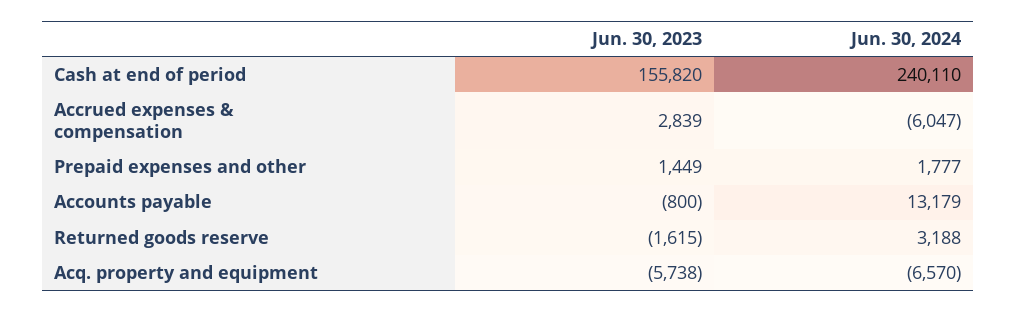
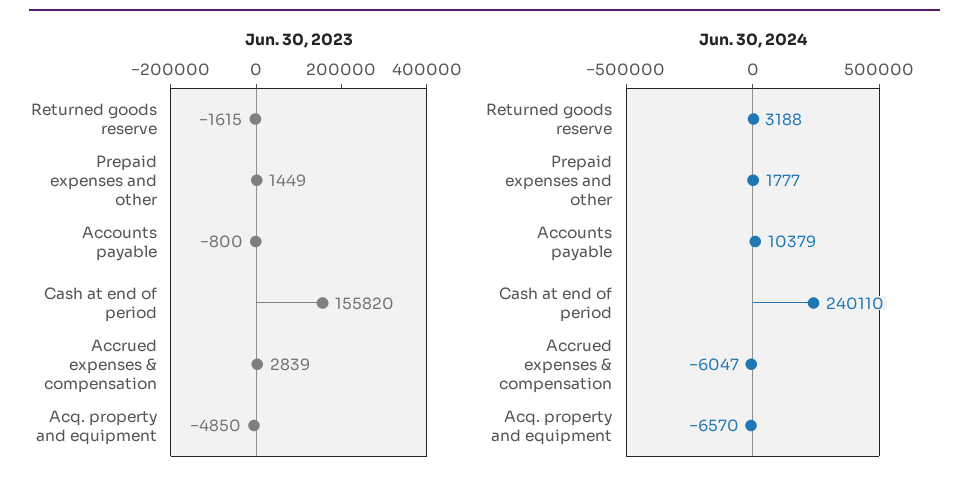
  {
    "Jun. 30, 2023": {
      "Cash at end of period": 155820,
      "Accrued expenses & compensation": 2839,
      "Prepaid expenses and other": 1449,
      "Accounts payable": -800,
      "Returned goods reserve": -1615,
-     "Acq. property and equipment": -5738
+     "Acq. property and equipment": -4850
    },
    "Jun. 30, 2024": {
      "Cash at end of period": 240110,
      "Accrued expenses & compensation": -6047,
      "Prepaid expenses and other": 1777,
-     "Accounts payable": 13179,
+     "Accounts payable": 10379,
      "Returned goods reserve": 3188,
      "Acq. property and equipment": -6570
    }
  }

